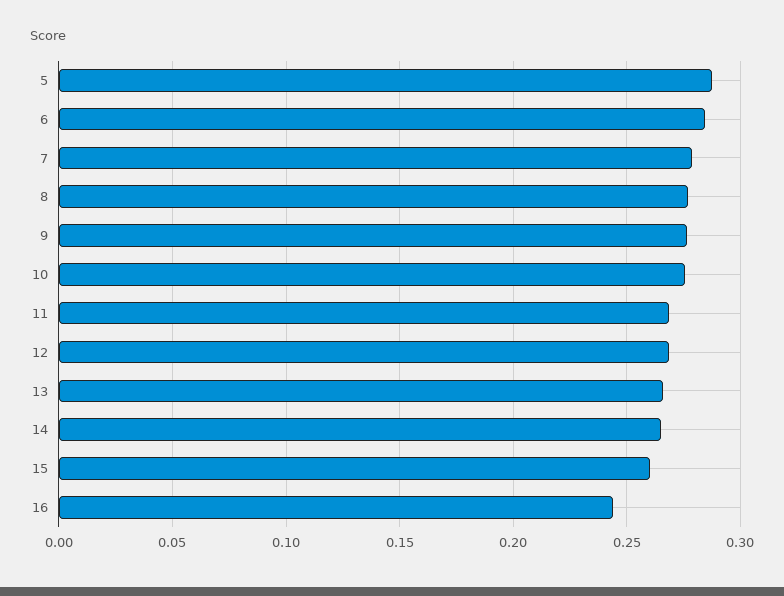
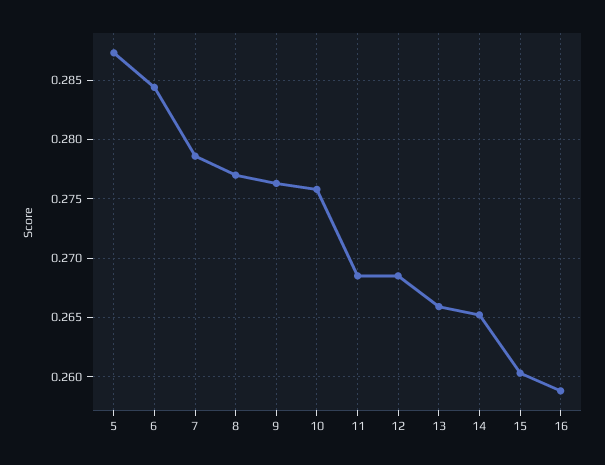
  {
    "5": 0.287,
    "6": 0.284,
    "7": 0.279,
    "8": 0.277,
    "9": 0.276,
    "10": 0.276,
    "11": 0.269,
    "12": 0.269,
    "13": 0.266,
    "14": 0.265,
    "15": 0.26,
-   "16": 0.245
+   "16": 0.259
  }

